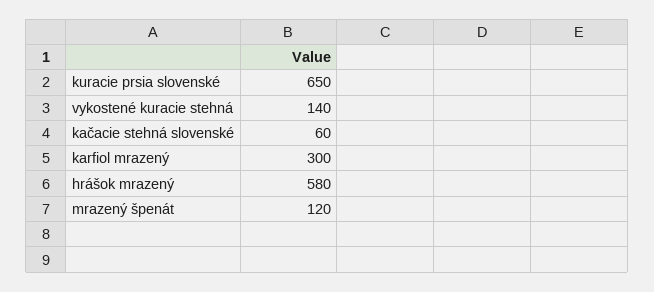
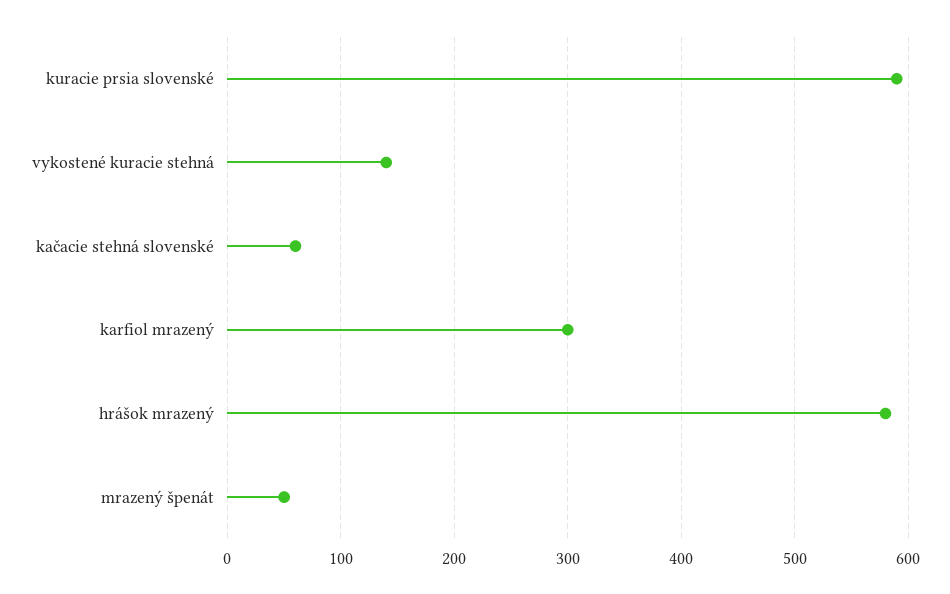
  {
-   "kuracie prsia slovenské": 650,
+   "kuracie prsia slovenské": 590,
    "vykostené kuracie stehná": 140,
    "kačacie stehná slovenské": 60,
    "karfiol mrazený": 300,
    "hrášok mrazený": 580,
-   "mrazený špenát": 120
+   "mrazený špenát": 50
  }

